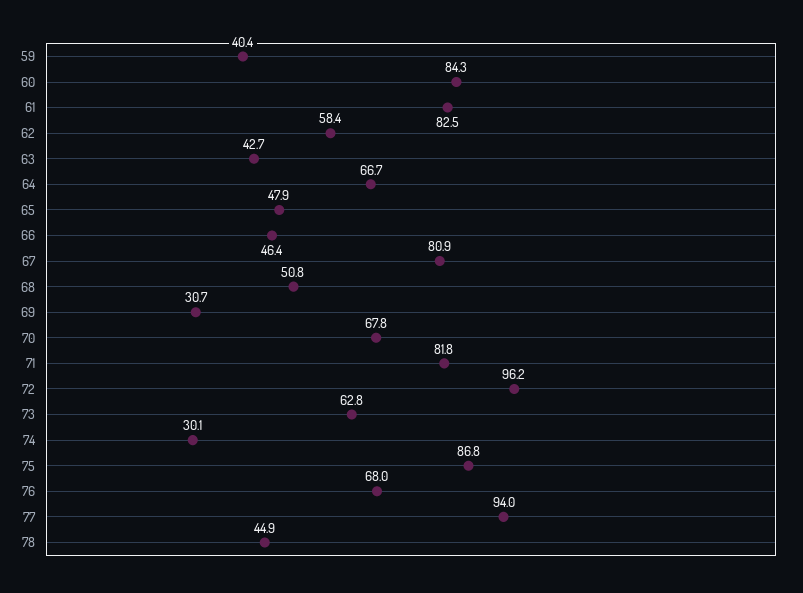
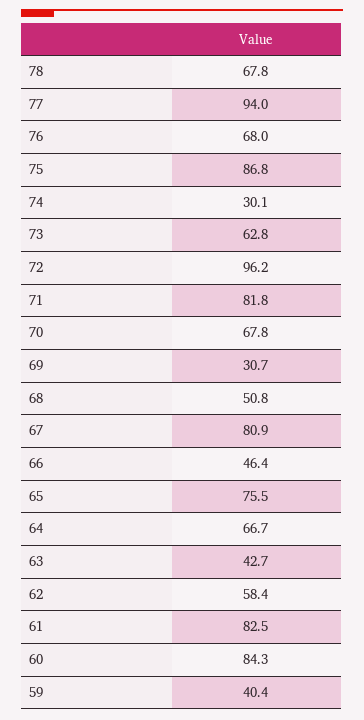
  {
    "59": 40.4,
    "60": 84.3,
    "61": 82.5,
    "62": 58.4,
    "63": 42.7,
    "64": 66.7,
-   "65": 47.9,
+   "65": 75.5,
    "66": 46.4,
    "67": 80.9,
    "68": 50.8,
    "69": 30.7,
    "70": 67.8,
    "71": 81.8,
    "72": 96.2,
    "73": 62.8,
    "74": 30.1,
    "75": 86.8,
    "76": 68,
    "77": 94,
-   "78": 44.9
+   "78": 67.8
  }

